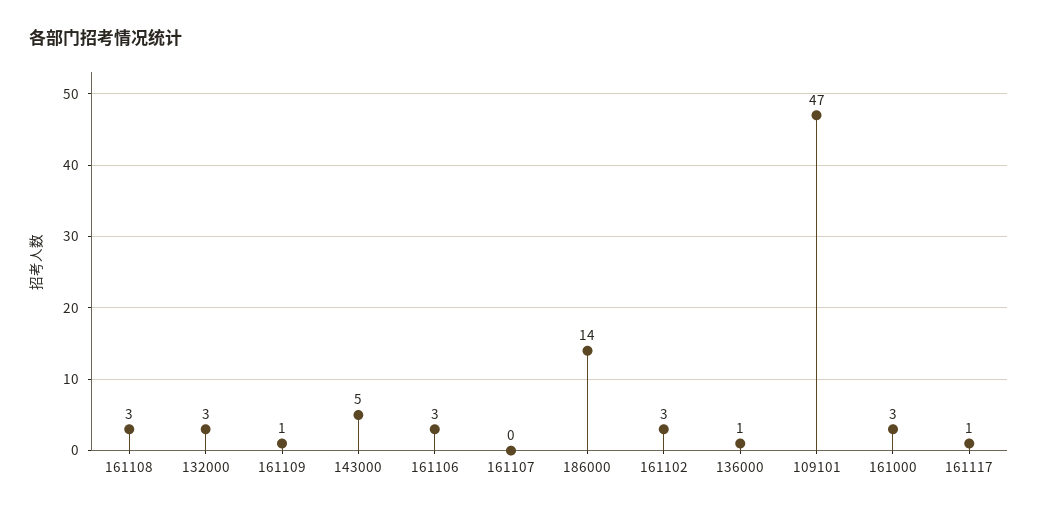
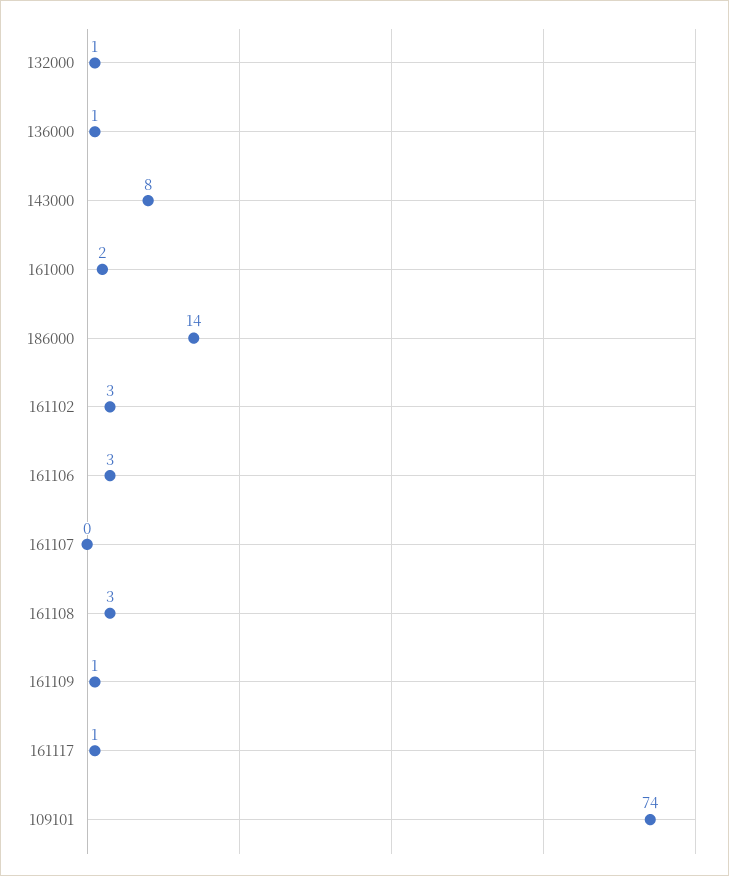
  {
    "161108": 3,
-   "132000": 3,
+   "132000": 1,
    "161109": 1,
-   "143000": 5,
+   "143000": 8,
    "161106": 3,
    "161107": 0,
    "186000": 14,
    "161102": 3,
    "136000": 1,
-   "109101": 47,
+   "109101": 74,
-   "161000": 3,
+   "161000": 2,
    "161117": 1
  }

